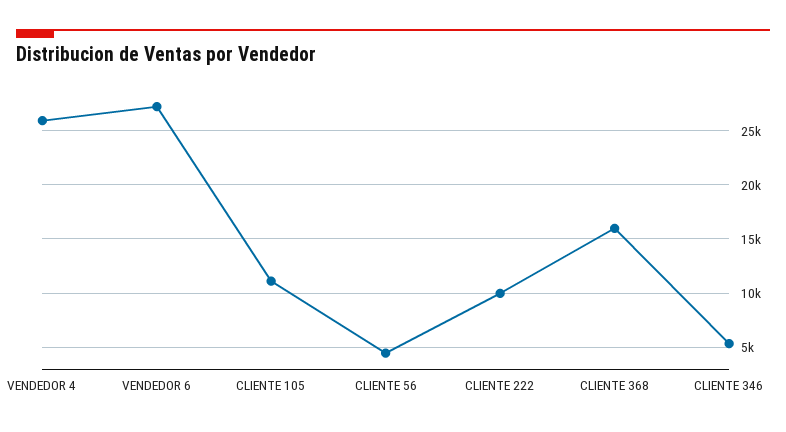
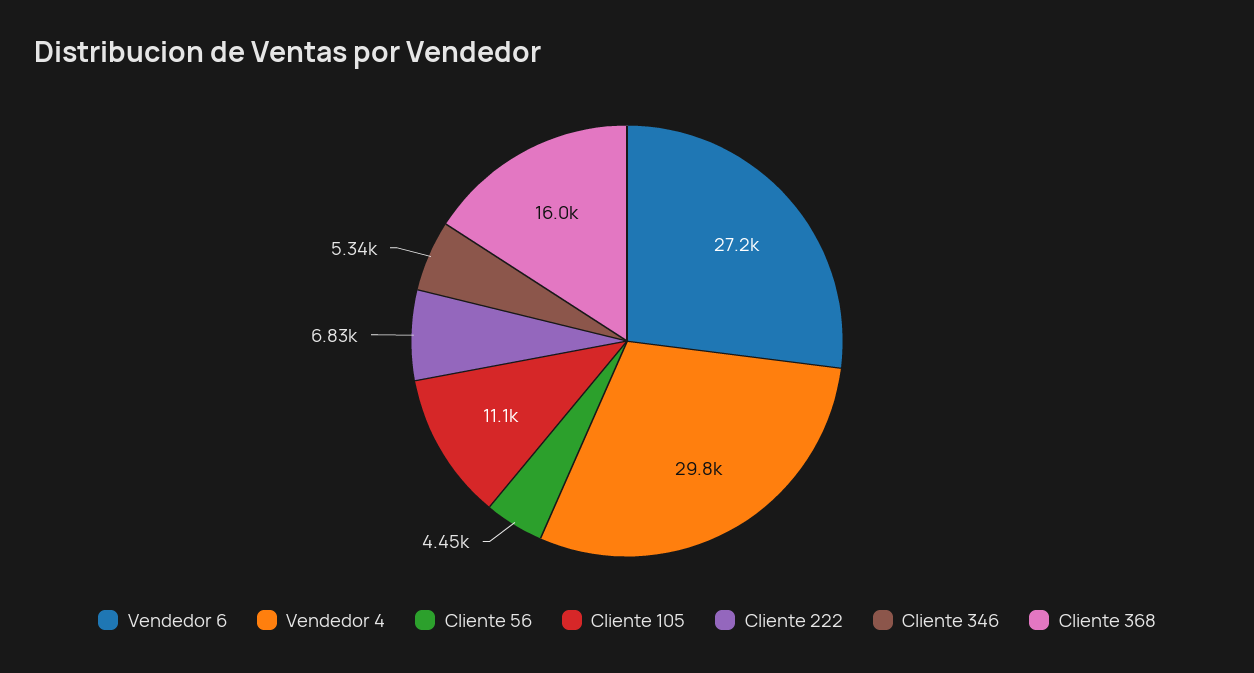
  {
-   "VENDEDOR 4": 26000,
+   "VENDEDOR 4": 29800,
    "VENDEDOR 6": 27200,
    "CLIENTE 105": 11100,
    "CLIENTE 56": 4450,
-   "CLIENTE 222": 10000,
+   "CLIENTE 222": 6830,
    "CLIENTE 368": 16000,
    "CLIENTE 346": 5340
  }

